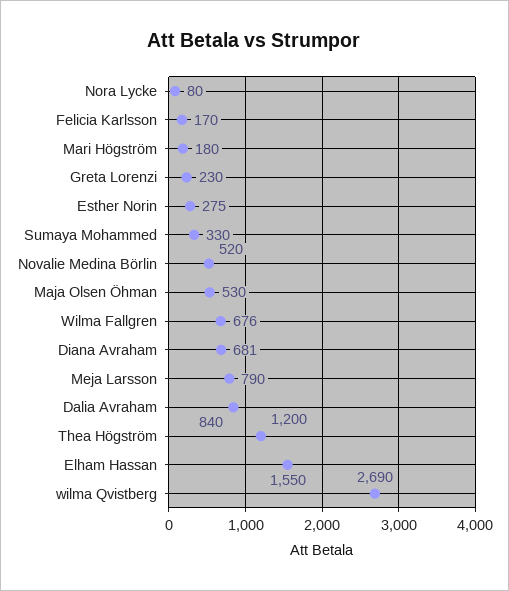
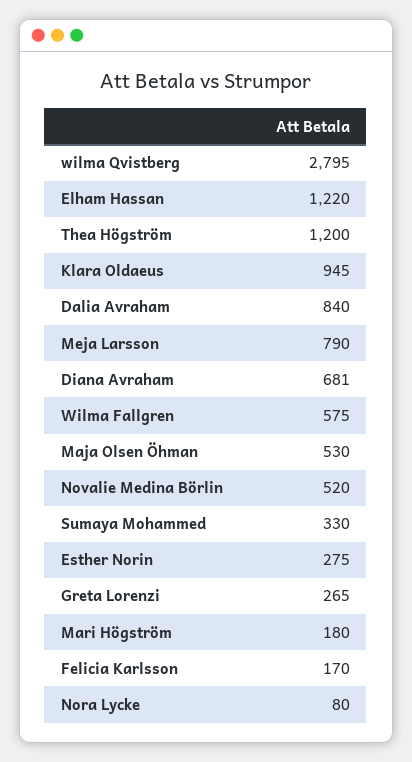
  {
    "Nora Lycke": 80,
    "Felicia Karlsson": 170,
    "Mari Högström": 180,
-   "Greta Lorenzi": 230,
+   "Greta Lorenzi": 265,
    "Esther Norin": 275,
    "Sumaya Mohammed": 330,
    "Novalie Medina Börlin": 520,
    "Maja Olsen Öhman": 530,
-   "Wilma Fallgren": 676,
+   "Wilma Fallgren": 575,
    "Diana Avraham": 681,
    "Meja Larsson": 790,
    "Dalia Avraham": 840,
    "Thea Högström": 1200,
-   "Elham Hassan": 1550,
+   "Elham Hassan": 1220,
-   "wilma Qvistberg": 2690
+   "wilma Qvistberg": 2795,
+   "Klara Oldaeus": 945
  }

